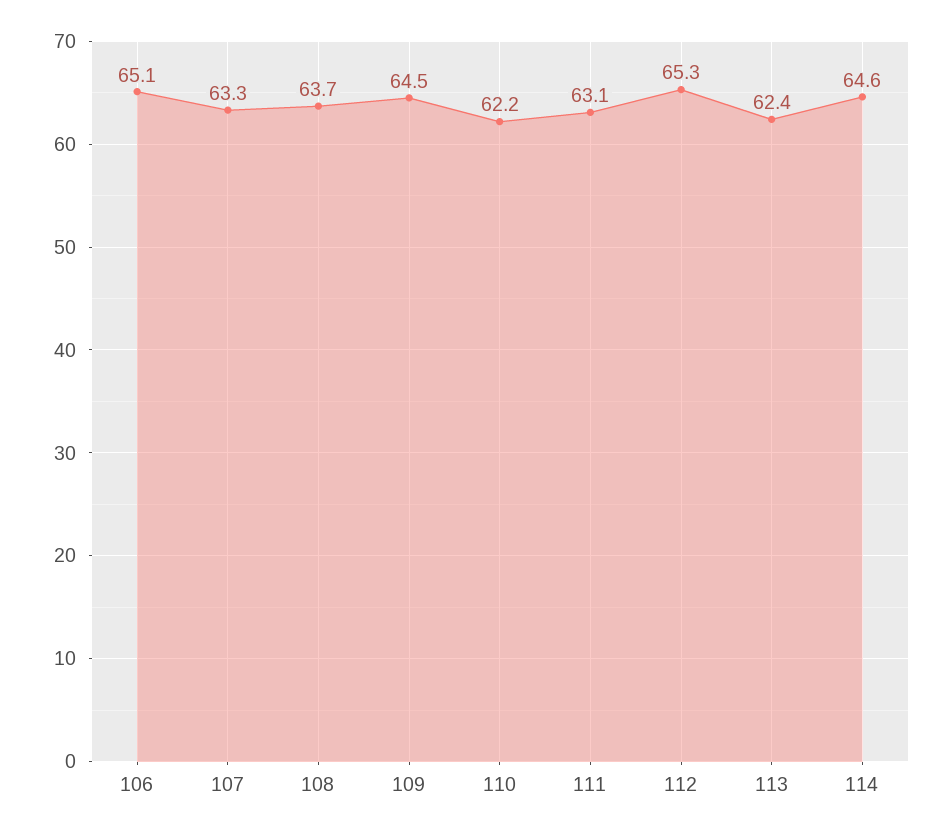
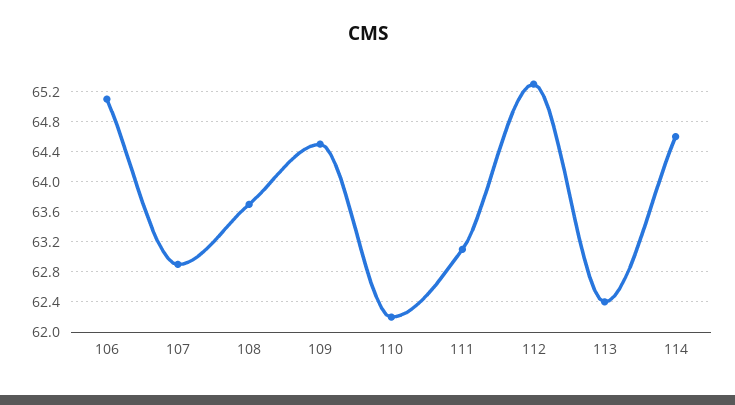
  {
    "106": 65.1,
-   "107": 63.3,
+   "107": 62.9,
    "108": 63.7,
    "109": 64.5,
    "110": 62.2,
    "111": 63.1,
    "112": 65.3,
    "113": 62.4,
    "114": 64.6
  }

